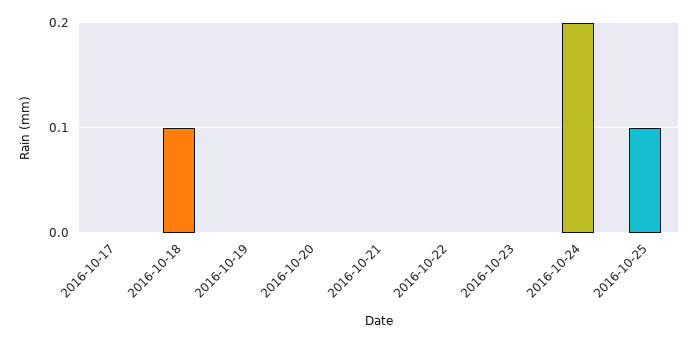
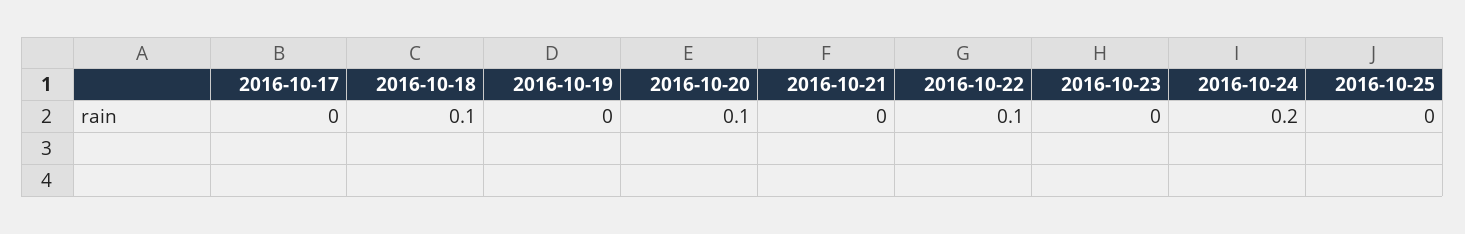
  {
    "2016-10-17": 0,
    "2016-10-18": 0.1,
    "2016-10-19": 0,
-   "2016-10-20": 0,
+   "2016-10-20": 0.1,
    "2016-10-21": 0,
-   "2016-10-22": 0,
+   "2016-10-22": 0.1,
    "2016-10-23": 0,
    "2016-10-24": 0.2,
-   "2016-10-25": 0.1
+   "2016-10-25": 0
  }

